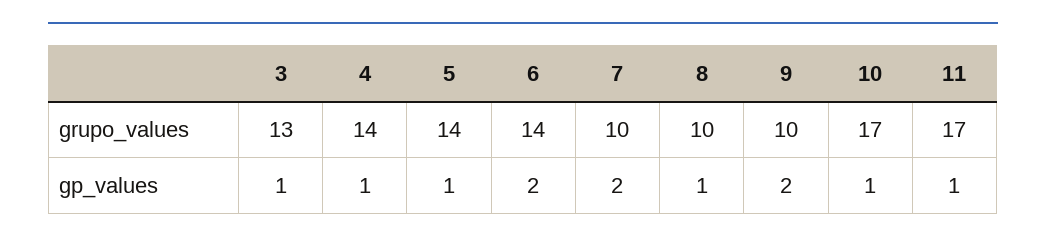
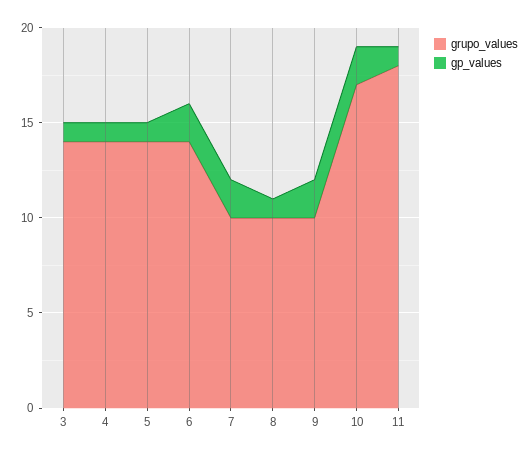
  {
    "grupo_values": {
-     "3": 13,
+     "3": 14,
      "4": 14,
      "5": 14,
      "6": 14,
      "7": 10,
      "8": 10,
      "9": 10,
      "10": 17,
-     "11": 17
+     "11": 18
    },
    "gp_values": {
      "3": 1,
      "4": 1,
      "5": 1,
      "6": 2,
      "7": 2,
      "8": 1,
      "9": 2,
-     "10": 1,
+     "10": 2,
      "11": 1
    }
  }

